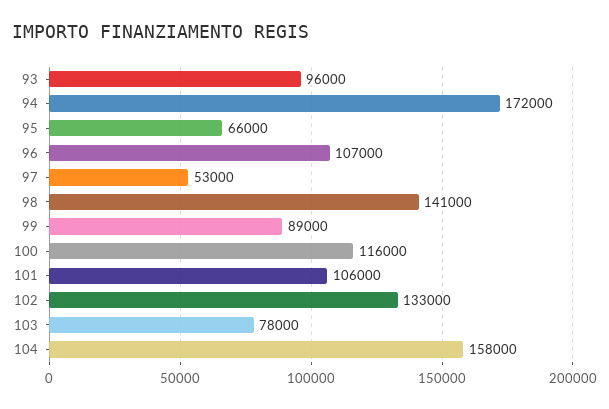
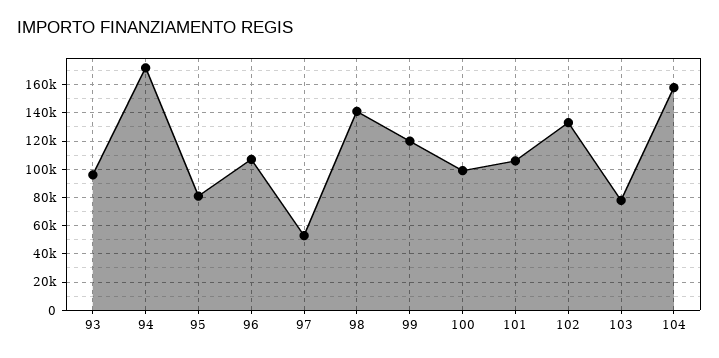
  {
    "93": 96000,
    "94": 172000,
-   "95": 66000,
+   "95": 80000,
    "96": 107000,
    "97": 53000,
    "98": 141000,
-   "99": 89000,
+   "99": 120000,
-   "100": 116000,
+   "100": 100000,
    "101": 106000,
    "102": 133000,
    "103": 78000,
    "104": 158000
  }

